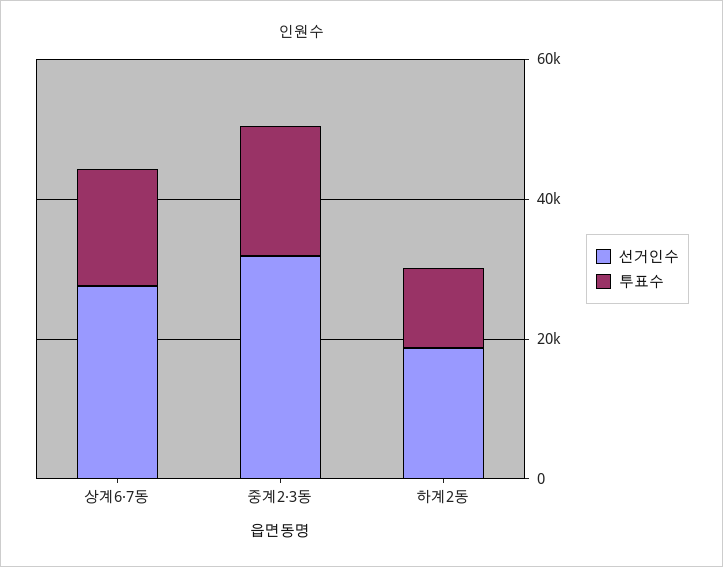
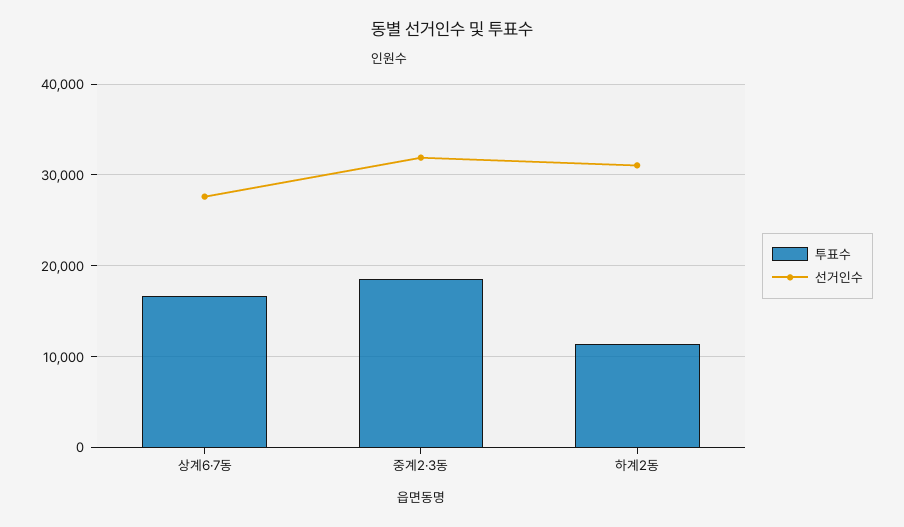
  {
    "선거인수": {
      "상계6·7동": 28000,
      "중계2·3동": 32000,
-     "하계2동": 20000
+     "하계2동": 31000
    },
    "투표수": {
      "상계6·7동": 17000,
      "중계2·3동": 19000,
      "하계2동": 11000
    }
  }

